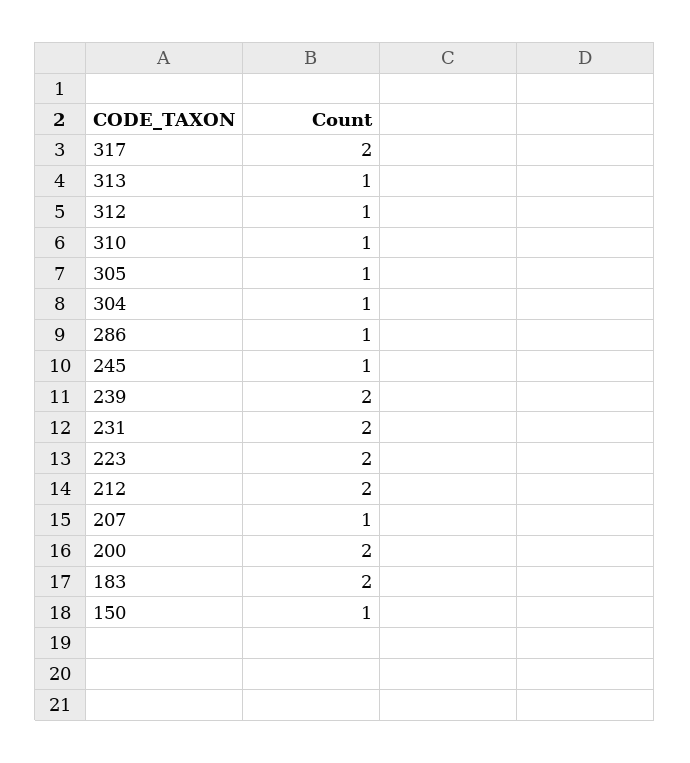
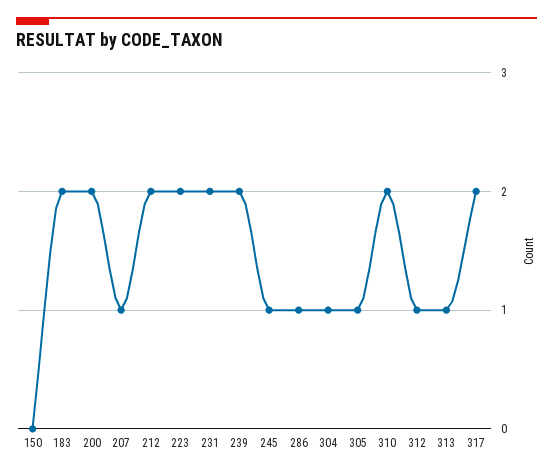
  {
    "317": 2,
    "313": 1,
    "312": 1,
-   "310": 1,
+   "310": 2,
    "305": 1,
    "304": 1,
    "286": 1,
    "245": 1,
    "239": 2,
    "231": 2,
    "223": 2,
    "212": 2,
    "207": 1,
    "200": 2,
    "183": 2,
-   "150": 1
+   "150": 0
  }

